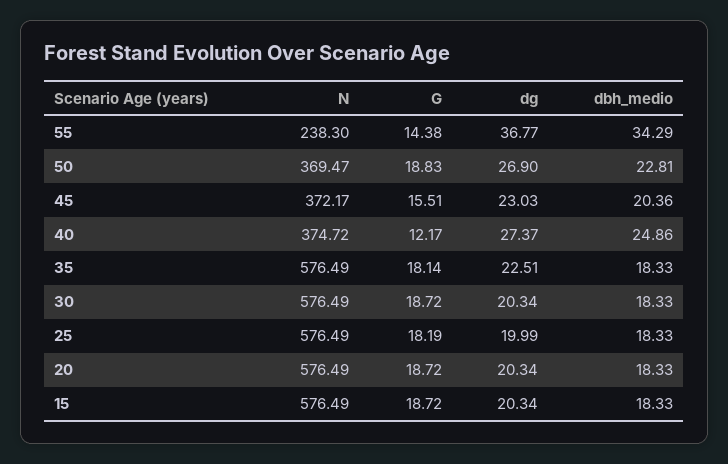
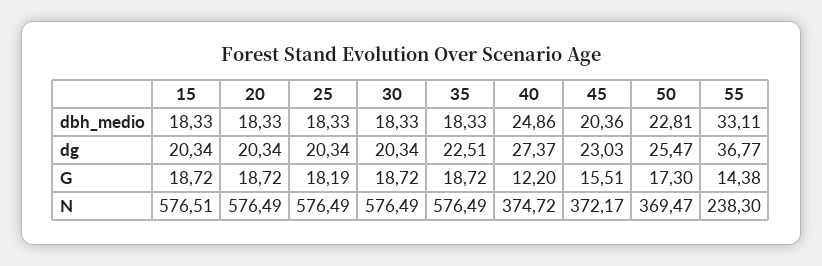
  {
    "N": {
      "55": 238.3,
      "50": 369.47,
      "45": 372.17,
      "40": 374.72,
      "35": 576.49,
      "30": 576.49,
      "25": 576.49,
      "20": 576.49,
-     "15": 576.49
+     "15": 576.51
    },
    "G": {
      "55": 14.38,
-     "50": 18.83,
+     "50": 17.3,
      "45": 15.51,
-     "40": 12.17,
+     "40": 12.2,
-     "35": 18.14,
+     "35": 18.72,
      "30": 18.72,
      "25": 18.19,
      "20": 18.72,
      "15": 18.72
    },
    "dg": {
      "55": 36.77,
-     "50": 26.9,
+     "50": 25.47,
      "45": 23.03,
      "40": 27.37,
      "35": 22.51,
      "30": 20.34,
-     "25": 19.99,
+     "25": 20.34,
      "20": 20.34,
      "15": 20.34
    },
    "dbh_medio": {
-     "55": 34.29,
+     "55": 33.11,
      "50": 22.81,
      "45": 20.36,
      "40": 24.86,
      "35": 18.33,
      "30": 18.33,
      "25": 18.33,
      "20": 18.33,
      "15": 18.33
    }
  }

